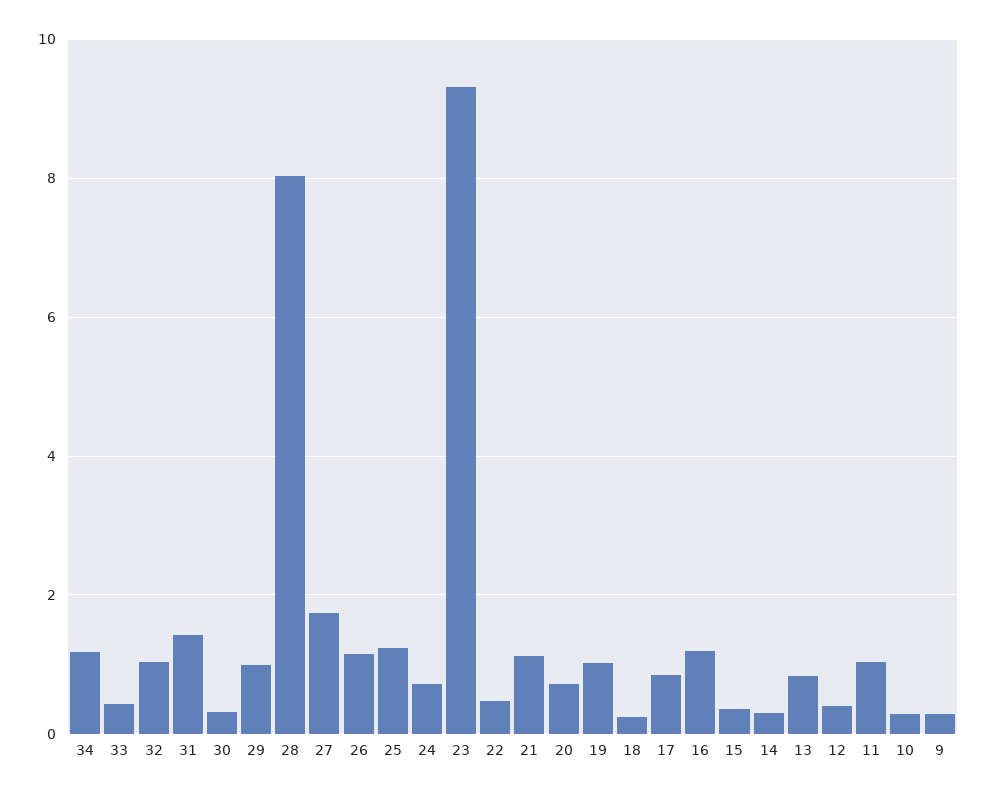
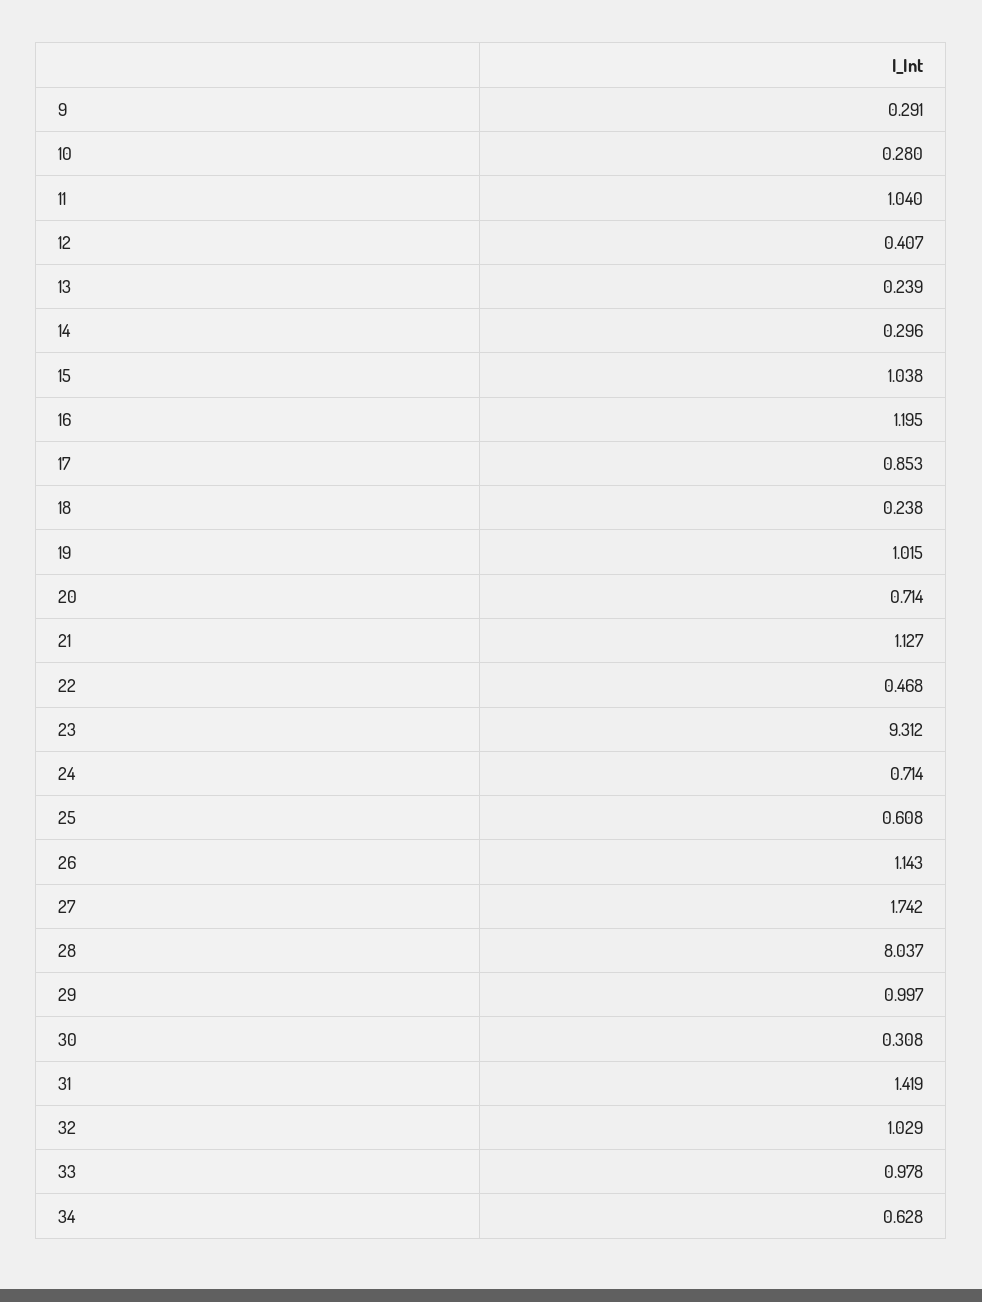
  {
-   "34": 1.2,
+   "34": 0.628,
-   "33": 0.4,
+   "33": 0.978,
    "32": 1.029,
    "31": 1.419,
    "30": 0.308,
    "29": 0.997,
    "28": 8.037,
    "27": 1.742,
    "26": 1.143,
-   "25": 1.2,
+   "25": 0.608,
    "24": 0.714,
    "23": 9.312,
    "22": 0.468,
    "21": 1.127,
    "20": 0.714,
    "19": 1.015,
    "18": 0.238,
    "17": 0.853,
    "16": 1.195,
-   "15": 0.4,
+   "15": 1.038,
    "14": 0.296,
-   "13": 0.8,
+   "13": 0.239,
    "12": 0.407,
    "11": 1.04,
    "10": 0.28,
    "9": 0.291
  }

